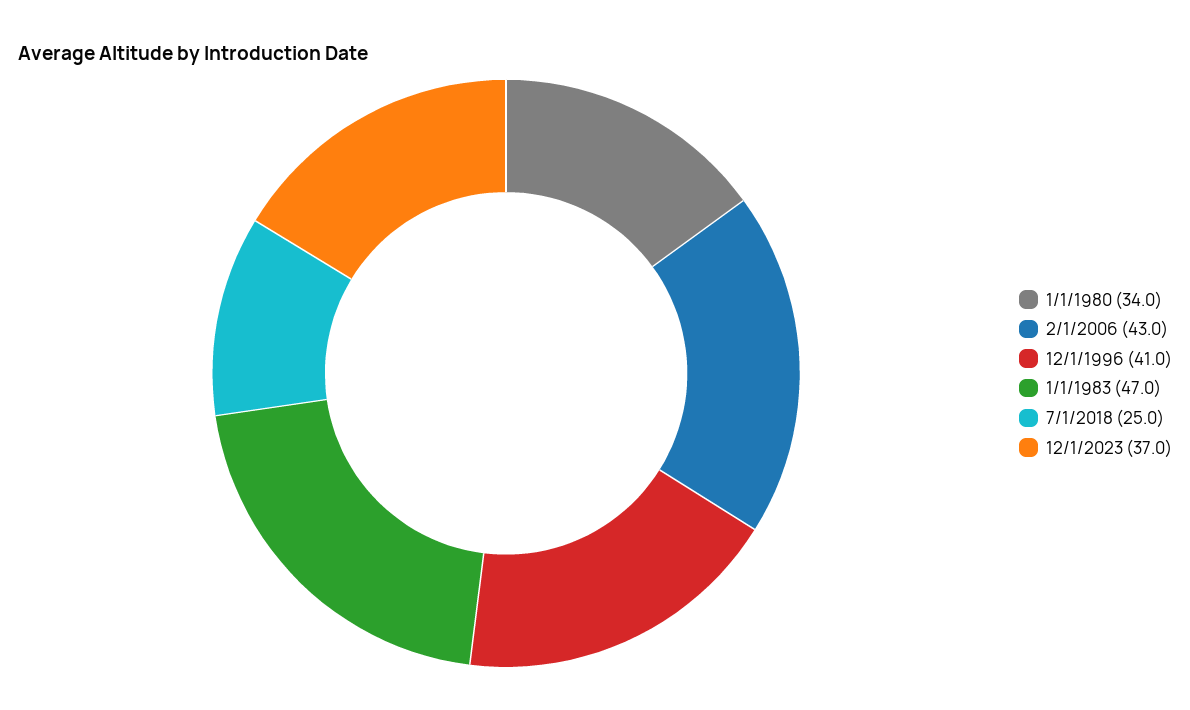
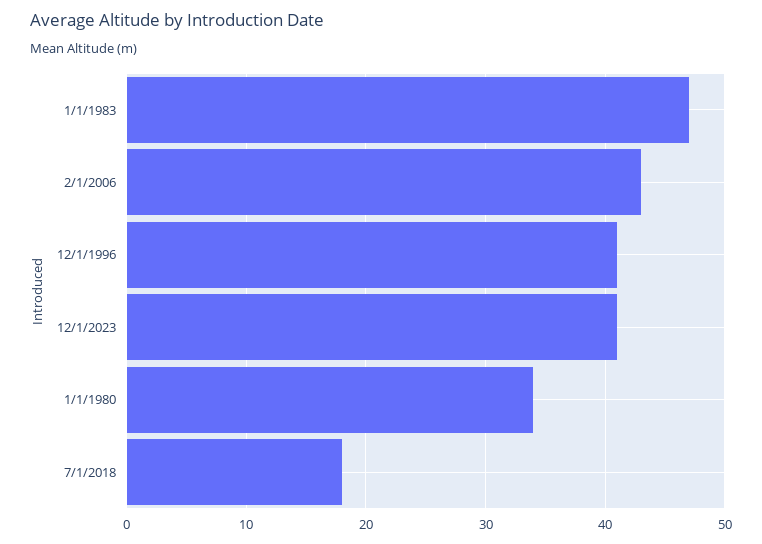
  {
    "1/1/1980": 34,
    "2/1/2006": 43,
    "12/1/1996": 41,
    "1/1/1983": 47,
-   "7/1/2018": 25,
+   "7/1/2018": 18,
-   "12/1/2023": 37
+   "12/1/2023": 41
  }

